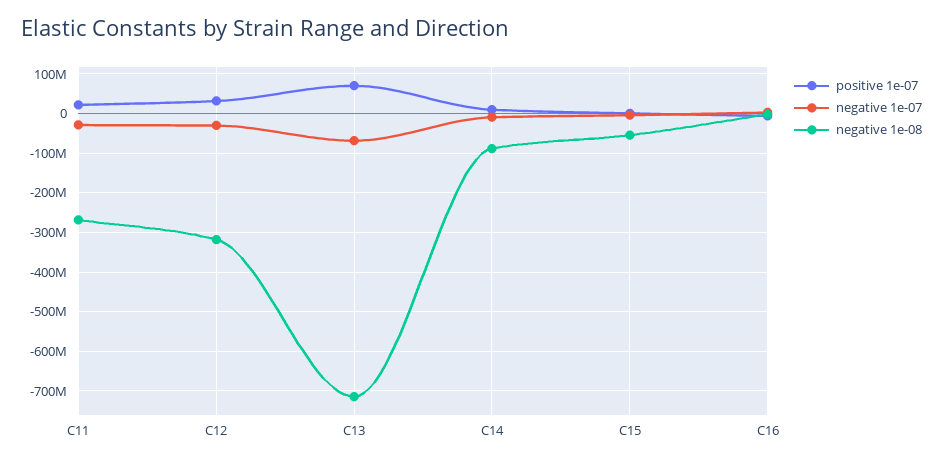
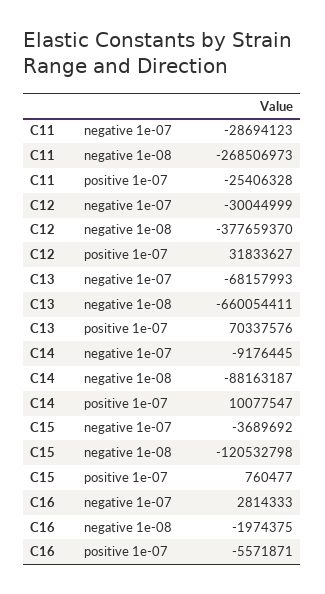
  {
    "positive 1e-07": {
-     "C11": 20000000,
+     "C11": -25406328,
      "C12": 31833627,
      "C13": 70337576,
      "C14": 10077547,
      "C15": 760477,
      "C16": -5571871
    },
    "negative 1e-07": {
      "C11": -28694123,
      "C12": -30044999,
      "C13": -68157993,
      "C14": -9176445,
      "C15": -3689692,
      "C16": 2814333
    },
    "negative 1e-08": {
      "C11": -268506973,
-     "C12": -320000000,
+     "C12": -377659370,
-     "C13": -720000000,
+     "C13": -660054411,
      "C14": -88163187,
-     "C15": -60000000,
+     "C15": -120532798,
      "C16": -1974375
    }
  }

